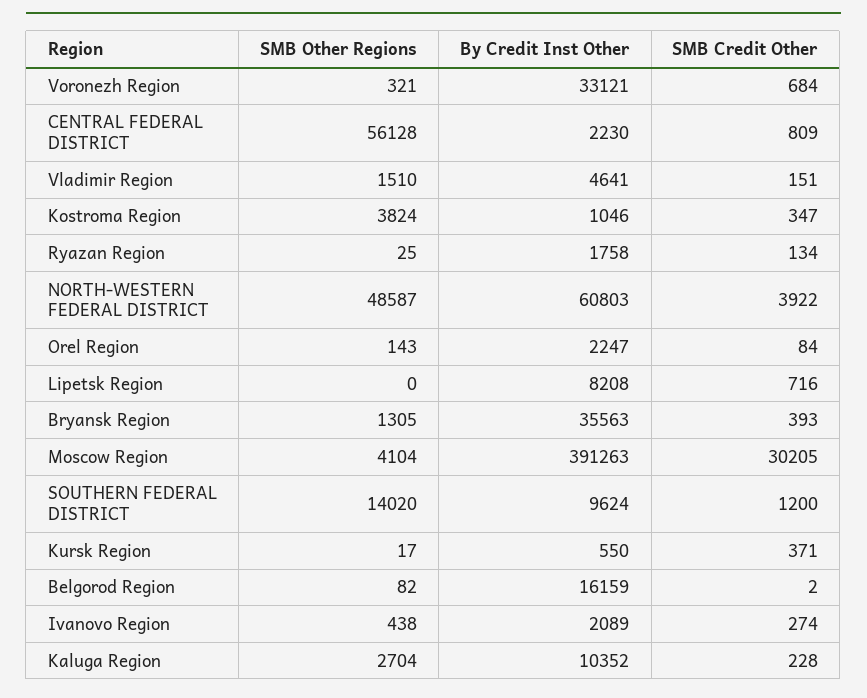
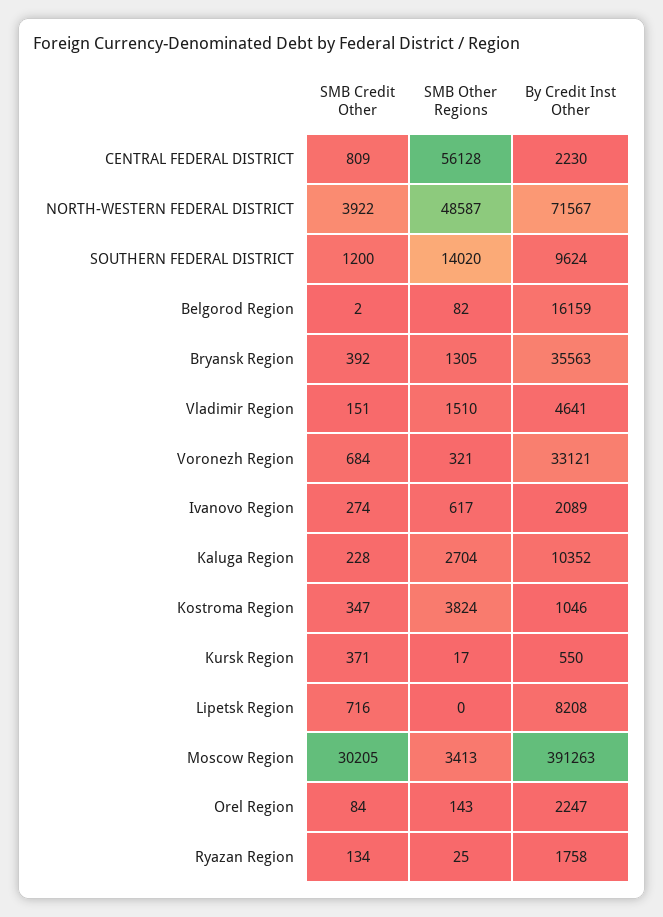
  {
    "SMB Other Regions": {
      "Voronezh Region": 321,
      "CENTRAL FEDERAL DISTRICT": 56128,
      "Vladimir Region": 1510,
      "Kostroma Region": 3824,
      "Ryazan Region": 25,
      "NORTH-WESTERN FEDERAL DISTRICT": 48587,
      "Orel Region": 143,
      "Lipetsk Region": 0,
      "Bryansk Region": 1305,
-     "Moscow Region": 4104,
+     "Moscow Region": 3413,
      "SOUTHERN FEDERAL DISTRICT": 14020,
      "Kursk Region": 17,
      "Belgorod Region": 82,
-     "Ivanovo Region": 438,
+     "Ivanovo Region": 617,
      "Kaluga Region": 2704
    },
    "By Credit Inst Other": {
      "Voronezh Region": 33121,
      "CENTRAL FEDERAL DISTRICT": 2230,
      "Vladimir Region": 4641,
      "Kostroma Region": 1046,
      "Ryazan Region": 1758,
-     "NORTH-WESTERN FEDERAL DISTRICT": 60803,
+     "NORTH-WESTERN FEDERAL DISTRICT": 71567,
      "Orel Region": 2247,
      "Lipetsk Region": 8208,
      "Bryansk Region": 35563,
      "Moscow Region": 391263,
      "SOUTHERN FEDERAL DISTRICT": 9624,
      "Kursk Region": 550,
      "Belgorod Region": 16159,
      "Ivanovo Region": 2089,
      "Kaluga Region": 10352
    },
    "SMB Credit Other": {
      "Voronezh Region": 684,
      "CENTRAL FEDERAL DISTRICT": 809,
      "Vladimir Region": 151,
      "Kostroma Region": 347,
      "Ryazan Region": 134,
      "NORTH-WESTERN FEDERAL DISTRICT": 3922,
      "Orel Region": 84,
      "Lipetsk Region": 716,
-     "Bryansk Region": 393,
+     "Bryansk Region": 392,
      "Moscow Region": 30205,
      "SOUTHERN FEDERAL DISTRICT": 1200,
      "Kursk Region": 371,
      "Belgorod Region": 2,
      "Ivanovo Region": 274,
      "Kaluga Region": 228
    }
  }

